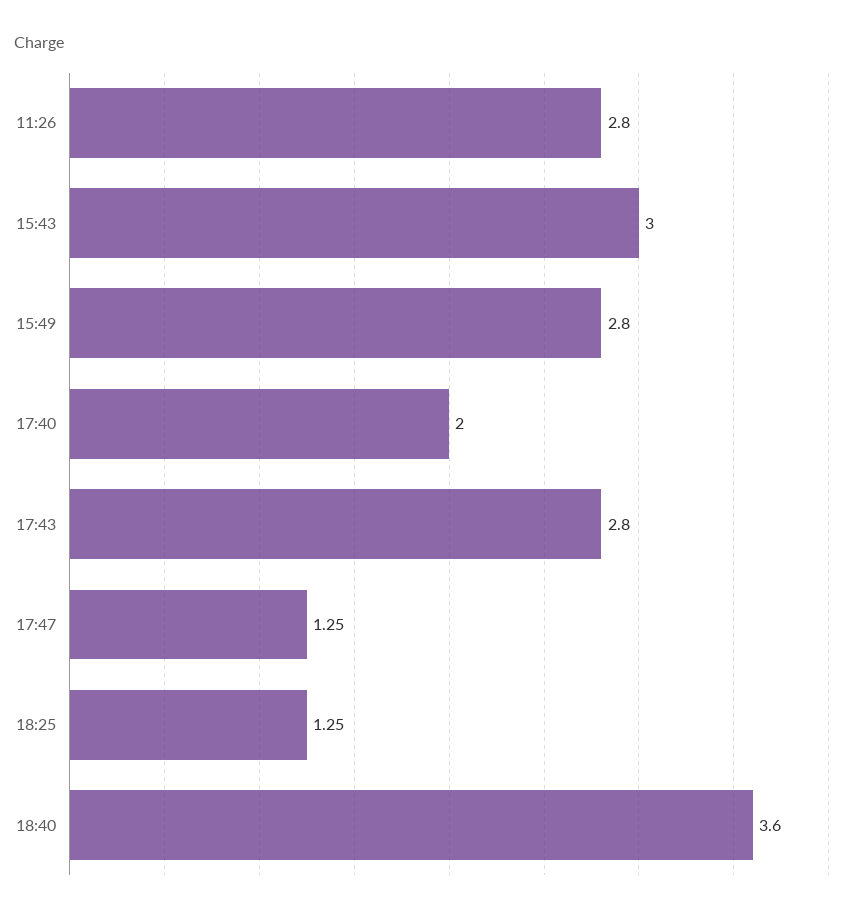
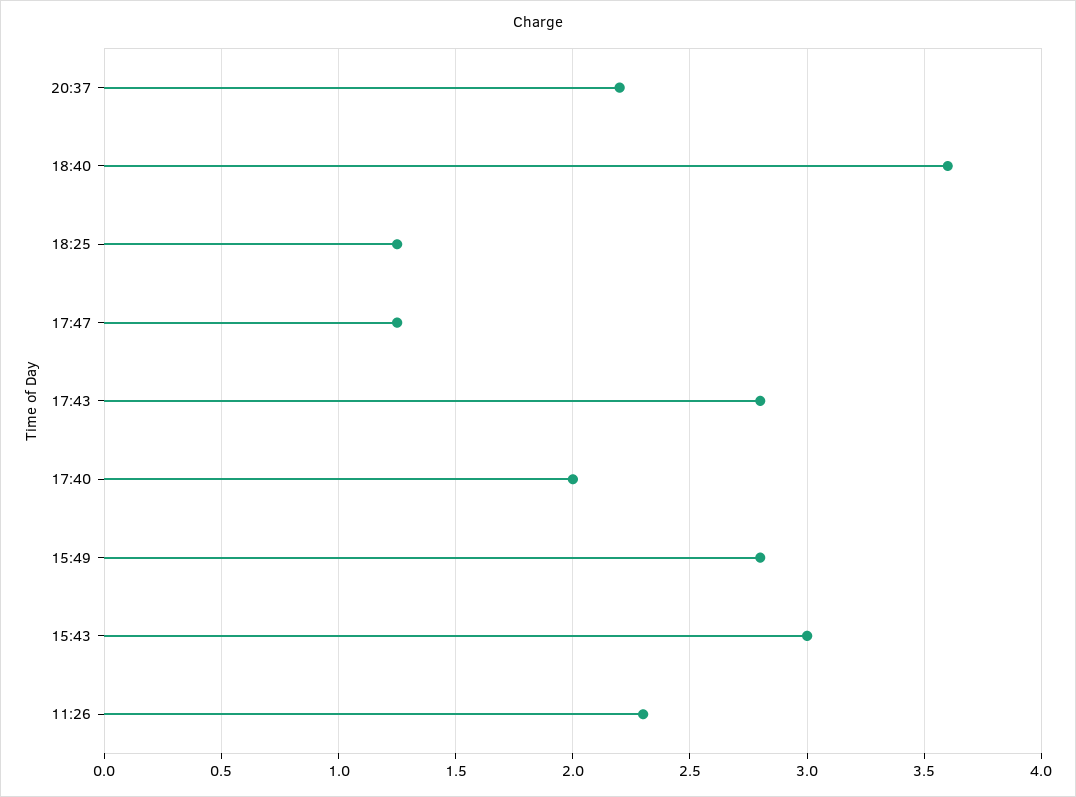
  {
-   "11:26": 2.8,
+   "11:26": 2.3,
    "15:43": 3,
    "15:49": 2.8,
    "17:40": 2,
    "17:43": 2.8,
    "17:47": 1.25,
    "18:25": 1.25,
-   "18:40": 3.6
+   "18:40": 3.6,
+   "20:37": 2.2
  }

